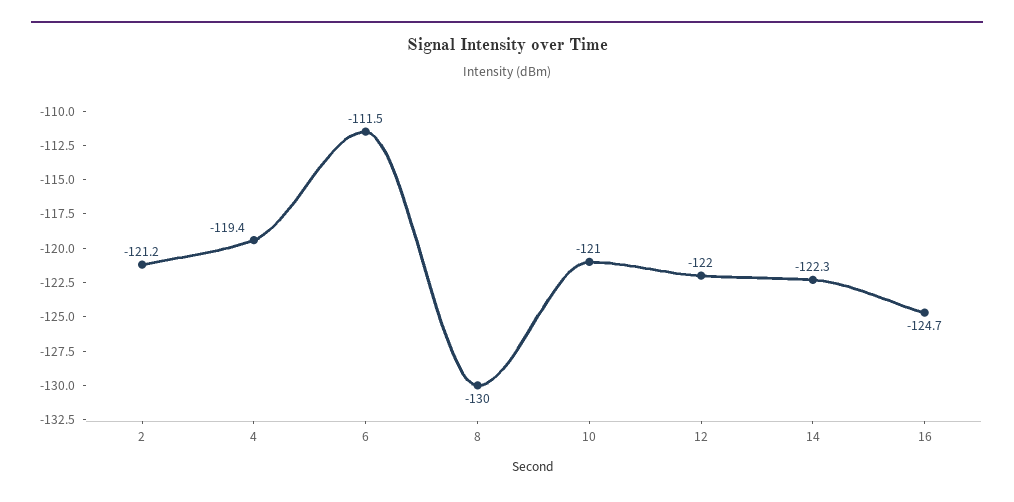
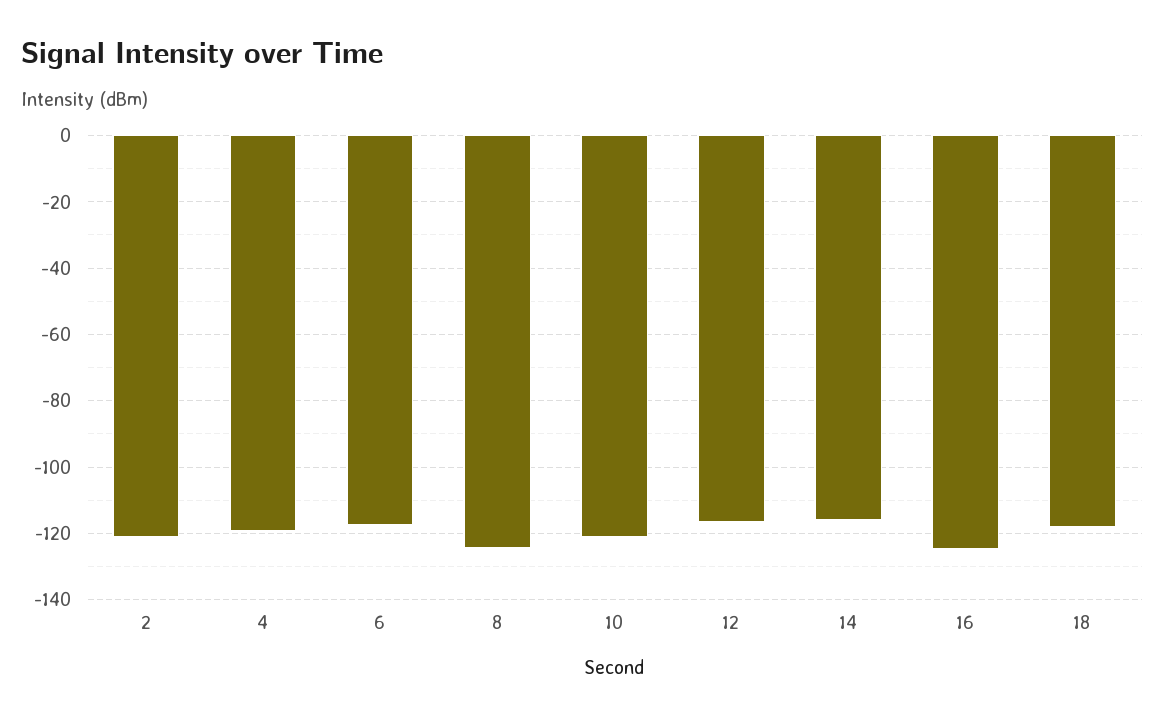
  {
    "2": -121.2,
    "4": -119.4,
-   "6": -111.5,
+   "6": -118,
-   "8": -130,
+   "8": -124,
    "10": -121,
-   "12": -122,
+   "12": -116,
-   "14": -122.3,
+   "14": -116,
-   "16": -124.7
+   "16": -124.7,
+   "18": -118
  }

